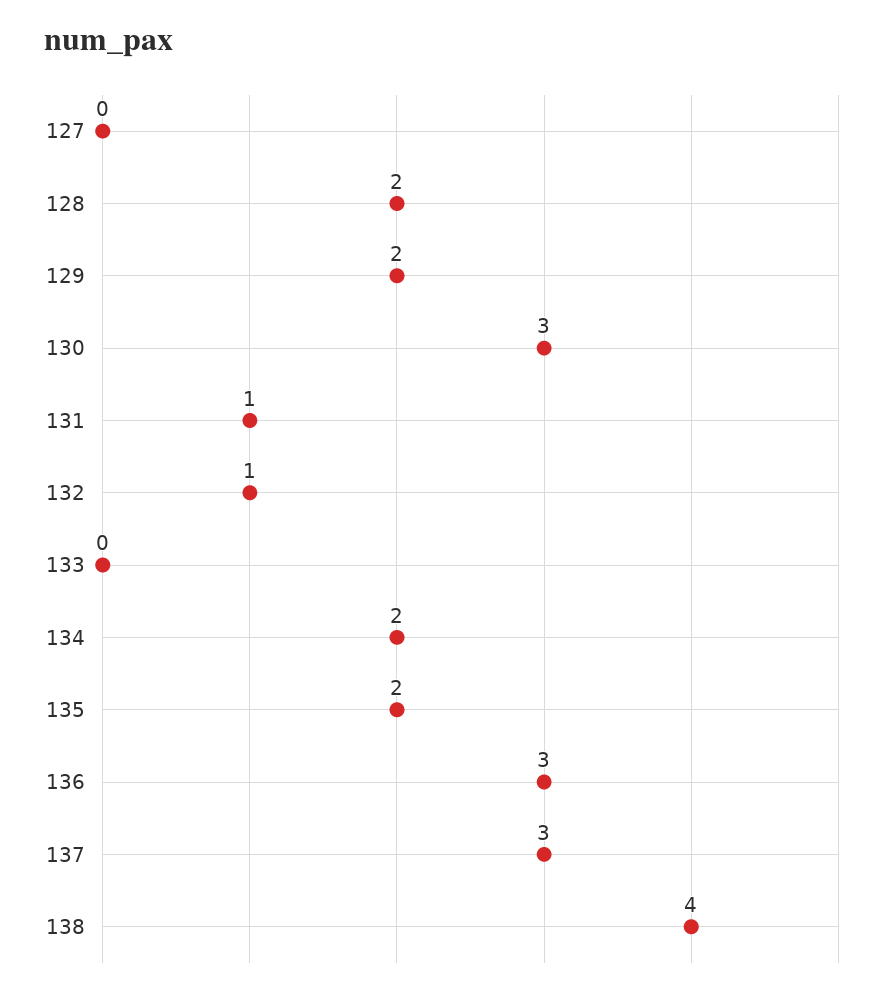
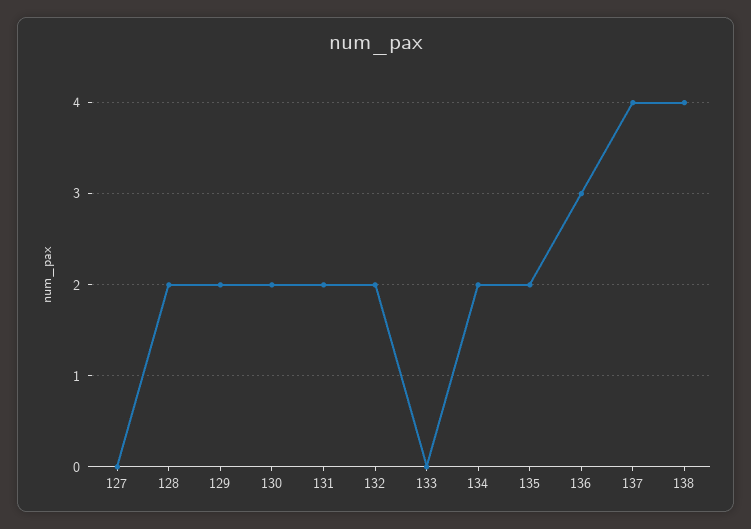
  {
    "127": 0,
    "128": 2,
    "129": 2,
-   "130": 3,
+   "130": 2,
-   "131": 1,
+   "131": 2,
-   "132": 1,
+   "132": 2,
    "133": 0,
    "134": 2,
    "135": 2,
    "136": 3,
-   "137": 3,
+   "137": 4,
    "138": 4
  }

